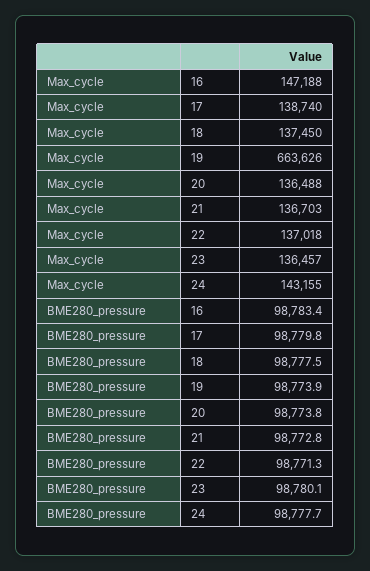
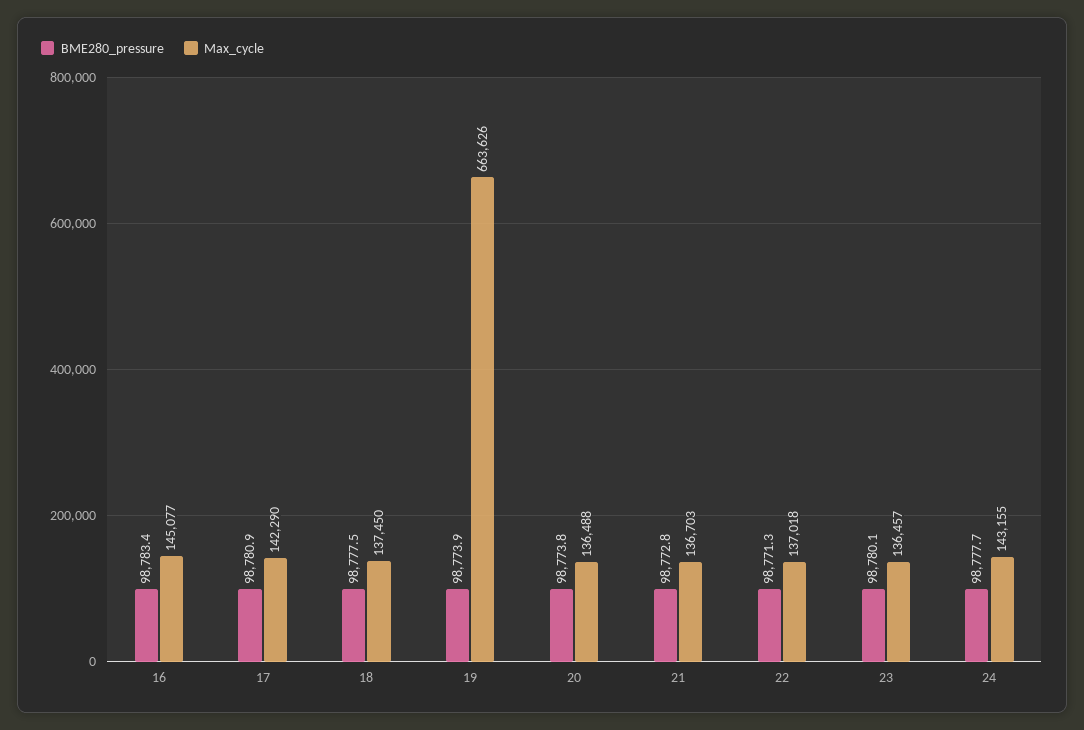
  {
    "Max_cycle": {
-     "16": 147188,
+     "16": 145077,
-     "17": 138740,
+     "17": 142290,
      "18": 137450,
      "19": 663626,
      "20": 136488,
      "21": 136703,
      "22": 137018,
      "23": 136457,
      "24": 143155
    },
    "BME280_pressure": {
      "16": 98783.4,
-     "17": 98779.8,
+     "17": 98780.9,
      "18": 98777.5,
      "19": 98773.9,
      "20": 98773.8,
      "21": 98772.8,
      "22": 98771.3,
      "23": 98780.1,
      "24": 98777.7
    }
  }

